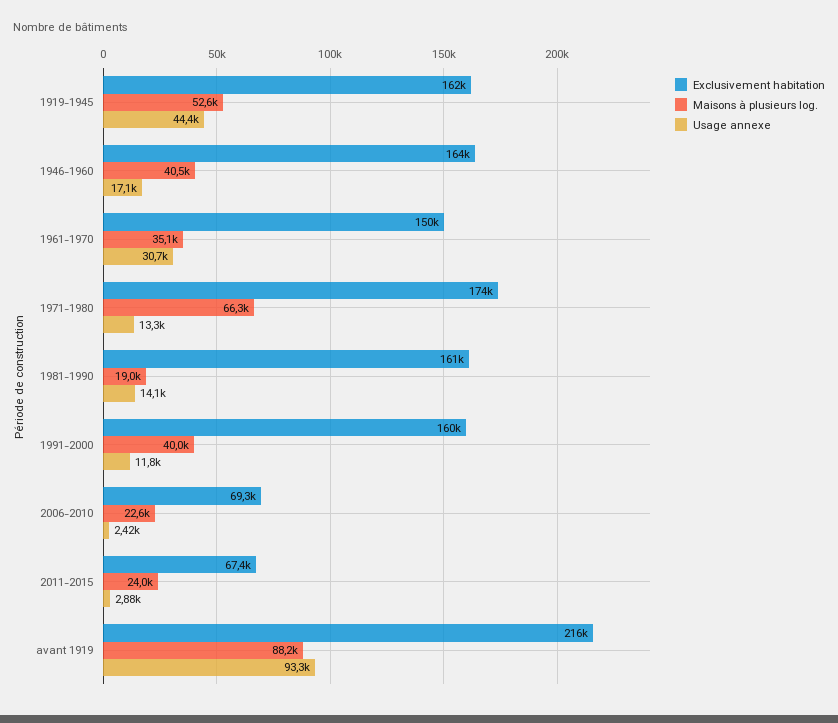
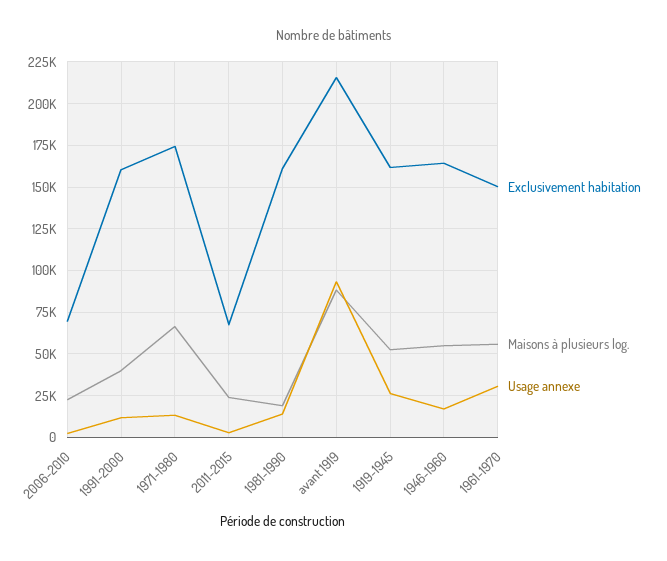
  {
    "Exclusivement habitation": {
      "1919-1945": 162000,
      "1946-1960": 164000,
      "1961-1970": 150000,
      "1971-1980": 174000,
      "1981-1990": 161000,
      "1991-2000": 160000,
      "2006-2010": 69300,
      "2011-2015": 67400,
      "avant 1919": 216000
    },
    "Maisons à plusieurs log.": {
      "1919-1945": 52600,
-     "1946-1960": 40500,
+     "1946-1960": 55000,
-     "1961-1970": 35100,
+     "1961-1970": 55000,
      "1971-1980": 66300,
      "1981-1990": 19000,
      "1991-2000": 40000,
      "2006-2010": 22600,
      "2011-2015": 24000,
      "avant 1919": 88200
    },
    "Usage annexe": {
-     "1919-1945": 44400,
+     "1919-1945": 25000,
      "1946-1960": 17100,
      "1961-1970": 30700,
      "1971-1980": 13300,
      "1981-1990": 14100,
      "1991-2000": 11800,
      "2006-2010": 2420,
      "2011-2015": 2880,
      "avant 1919": 93300
    }
  }

